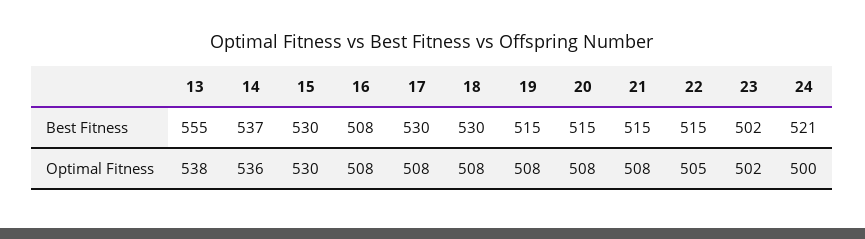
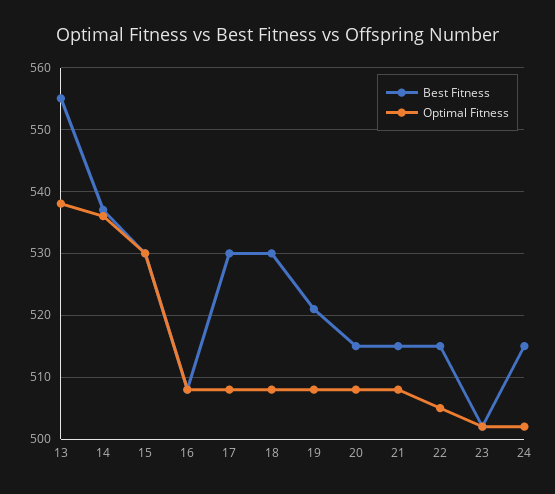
  {
    "Best Fitness": {
      "13": 555,
      "14": 537,
      "15": 530,
      "16": 508,
      "17": 530,
      "18": 530,
-     "19": 515,
+     "19": 521,
      "20": 515,
      "21": 515,
      "22": 515,
      "23": 502,
-     "24": 521
+     "24": 515
    },
    "Optimal Fitness": {
      "13": 538,
      "14": 536,
      "15": 530,
      "16": 508,
      "17": 508,
      "18": 508,
      "19": 508,
      "20": 508,
      "21": 508,
      "22": 505,
      "23": 502,
-     "24": 500
+     "24": 502
    }
  }

